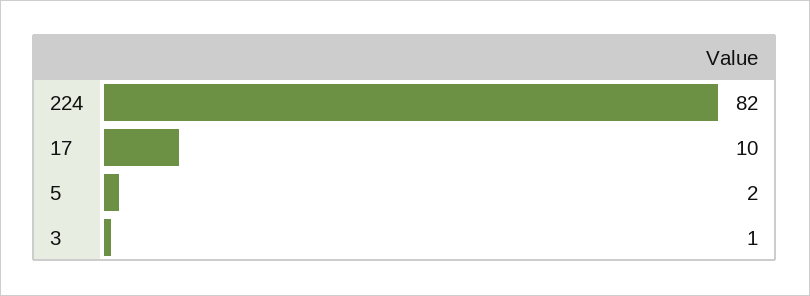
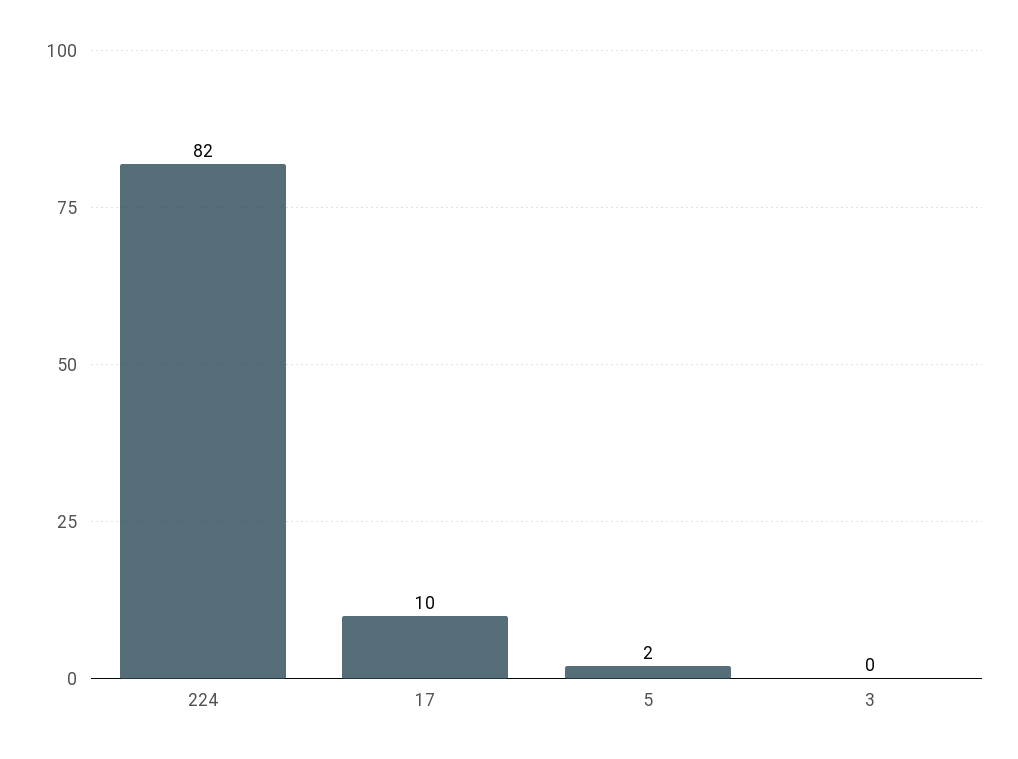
  {
    "224": 82,
    "17": 10,
    "5": 2,
-   "3": 1
+   "3": 0
  }

